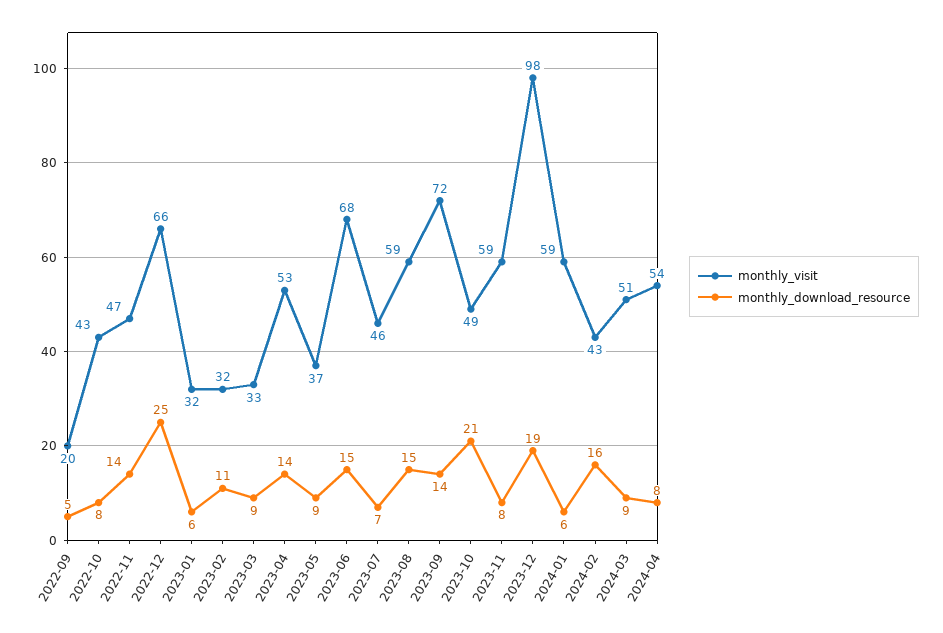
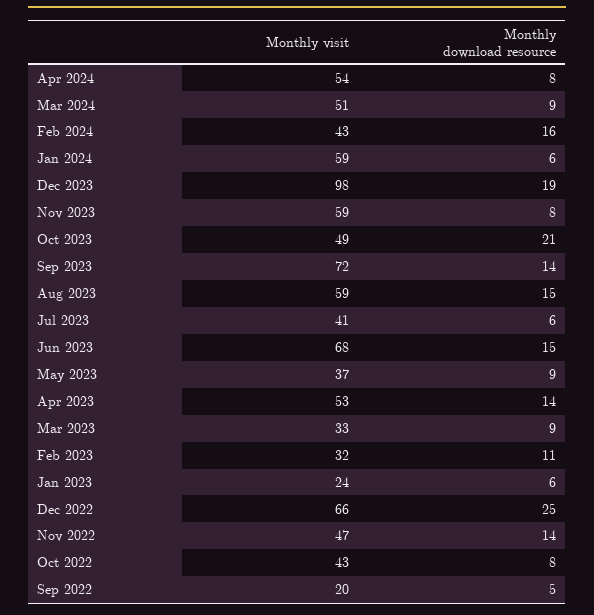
  {
    "monthly_visit": {
      "2022-09": 20,
      "2022-10": 43,
      "2022-11": 47,
      "2022-12": 66,
-     "2023-01": 32,
+     "2023-01": 24,
      "2023-02": 32,
      "2023-03": 33,
      "2023-04": 53,
      "2023-05": 37,
      "2023-06": 68,
-     "2023-07": 46,
+     "2023-07": 41,
      "2023-08": 59,
      "2023-09": 72,
      "2023-10": 49,
      "2023-11": 59,
      "2023-12": 98,
      "2024-01": 59,
      "2024-02": 43,
      "2024-03": 51,
      "2024-04": 54
    },
    "monthly_download_resource": {
      "2022-09": 5,
      "2022-10": 8,
      "2022-11": 14,
      "2022-12": 25,
      "2023-01": 6,
      "2023-02": 11,
      "2023-03": 9,
      "2023-04": 14,
      "2023-05": 9,
      "2023-06": 15,
-     "2023-07": 7,
+     "2023-07": 6,
      "2023-08": 15,
      "2023-09": 14,
      "2023-10": 21,
      "2023-11": 8,
      "2023-12": 19,
      "2024-01": 6,
      "2024-02": 16,
      "2024-03": 9,
      "2024-04": 8
    }
  }

